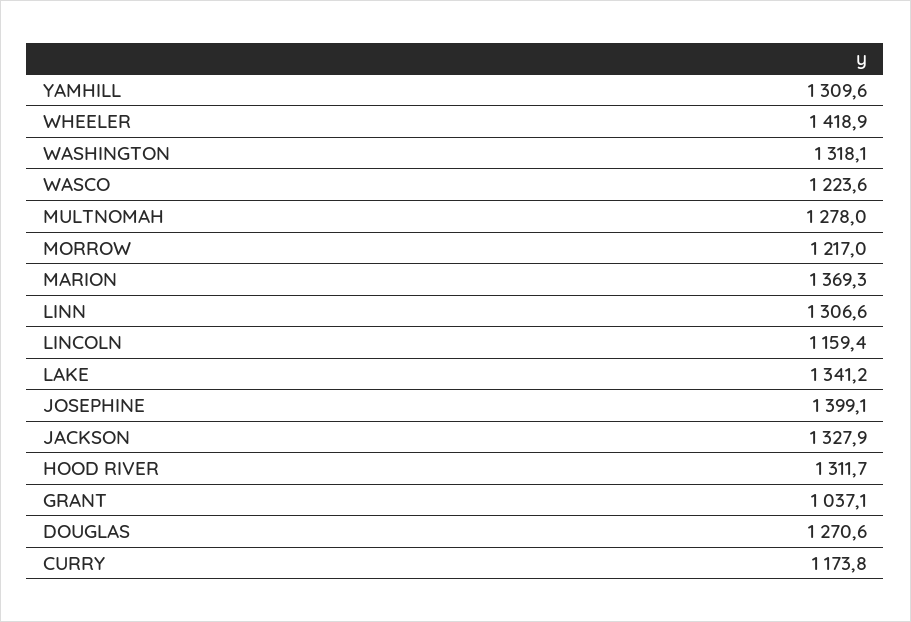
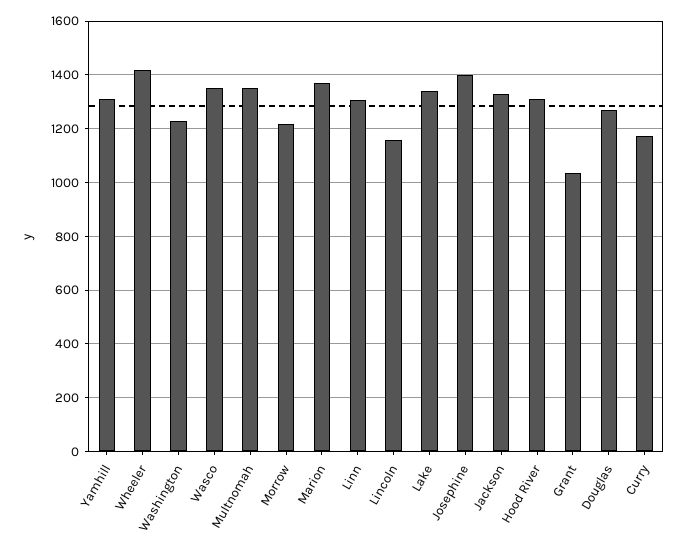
  {
    "YAMHILL": 1309.6,
    "WHEELER": 1418.9,
-   "WASHINGTON": 1318.1,
+   "WASHINGTON": 1225,
-   "WASCO": 1223.6,
+   "WASCO": 1350,
-   "MULTNOMAH": 1278,
+   "MULTNOMAH": 1350,
    "MORROW": 1217,
    "MARION": 1369.3,
    "LINN": 1306.6,
    "LINCOLN": 1159.4,
    "LAKE": 1341.2,
    "JOSEPHINE": 1399.1,
    "JACKSON": 1327.9,
    "HOOD RIVER": 1311.7,
    "GRANT": 1037.1,
    "DOUGLAS": 1270.6,
    "CURRY": 1173.8
  }

